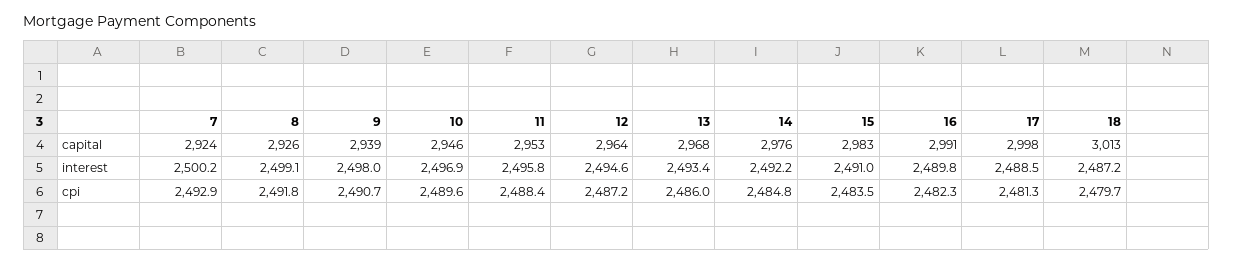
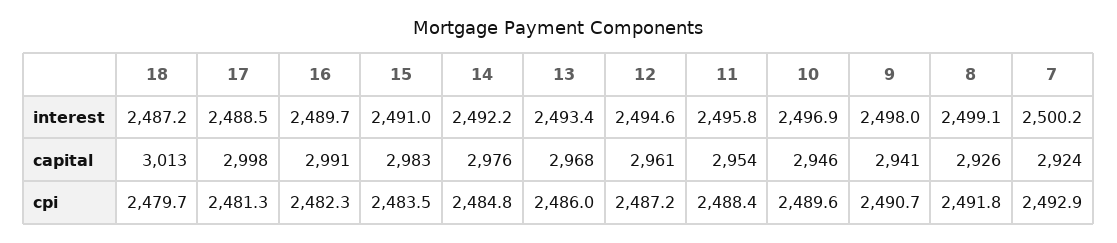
  {
    "7": {
      "capital": 2924,
      "interest": 2500.2,
      "cpi": 2492.9
    },
    "8": {
      "capital": 2926,
      "interest": 2499.1,
      "cpi": 2491.8
    },
    "9": {
-     "capital": 2939,
+     "capital": 2941,
      "interest": 2498,
      "cpi": 2490.7
    },
    "10": {
      "capital": 2946,
      "interest": 2496.9,
      "cpi": 2489.6
    },
    "11": {
-     "capital": 2953,
+     "capital": 2954,
      "interest": 2495.8,
      "cpi": 2488.4
    },
    "12": {
-     "capital": 2964,
+     "capital": 2961,
      "interest": 2494.6,
      "cpi": 2487.2
    },
    "13": {
      "capital": 2968,
      "interest": 2493.4,
      "cpi": 2486
    },
    "14": {
      "capital": 2976,
      "interest": 2492.2,
      "cpi": 2484.8
    },
    "15": {
      "capital": 2983,
      "interest": 2491,
      "cpi": 2483.5
    },
    "16": {
      "capital": 2991,
-     "interest": 2489.8,
+     "interest": 2489.7,
      "cpi": 2482.3
    },
    "17": {
      "capital": 2998,
      "interest": 2488.5,
      "cpi": 2481.3
    },
    "18": {
      "capital": 3013,
      "interest": 2487.2,
      "cpi": 2479.7
    }
  }

